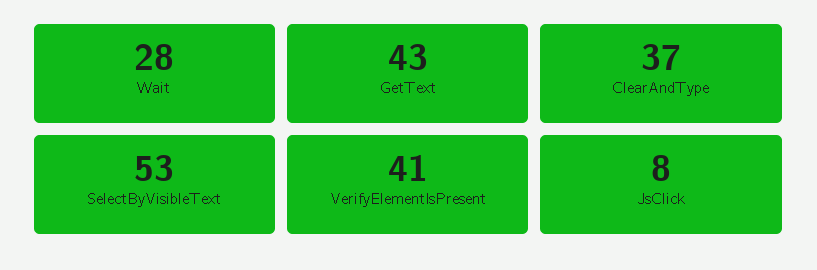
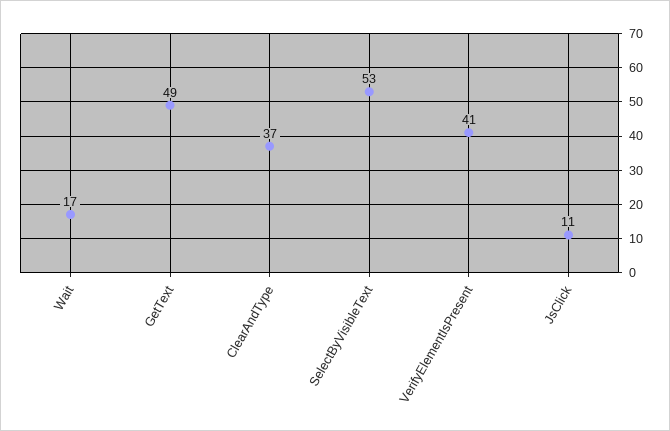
  {
-   "Wait": 28,
+   "Wait": 17,
-   "GetText": 43,
+   "GetText": 49,
    "ClearAndType": 37,
    "SelectByVisibleText": 53,
    "VerifyElementIsPresent": 41,
-   "JsClick": 8
+   "JsClick": 11
  }

